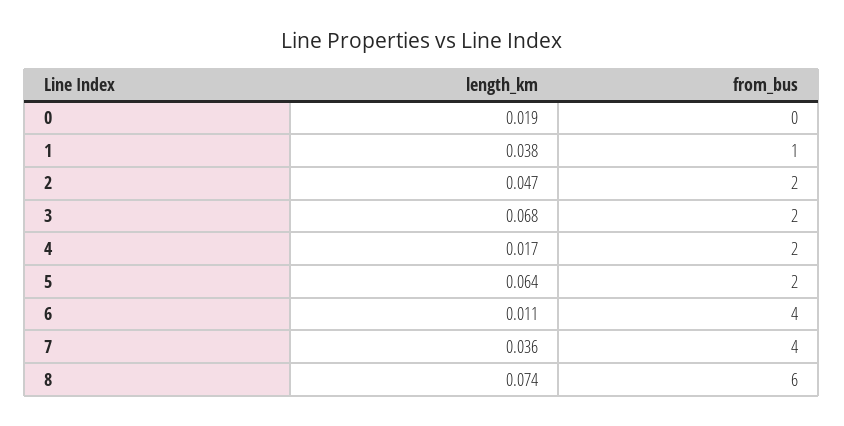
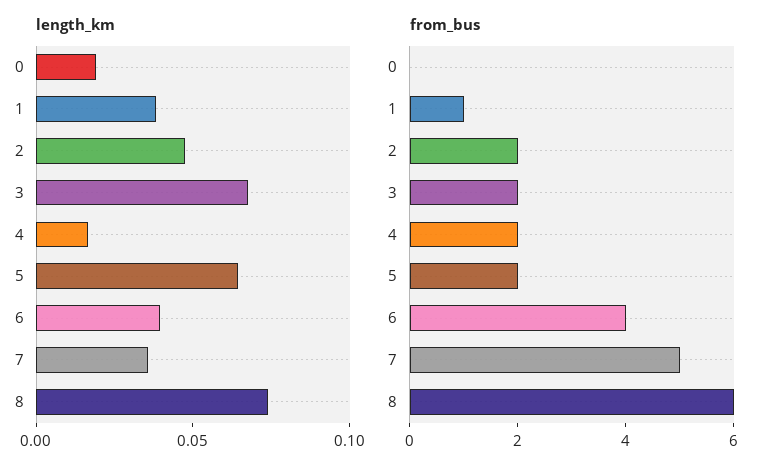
  {
    "length_km": {
      "0": 0.019,
      "1": 0.038,
      "2": 0.047,
      "3": 0.068,
      "4": 0.017,
      "5": 0.064,
-     "6": 0.011,
+     "6": 0.04,
      "7": 0.036,
      "8": 0.074
    },
    "from_bus": {
      "0": 0,
      "1": 1,
      "2": 2,
      "3": 2,
      "4": 2,
      "5": 2,
      "6": 4,
-     "7": 4,
+     "7": 5,
      "8": 6
    }
  }

